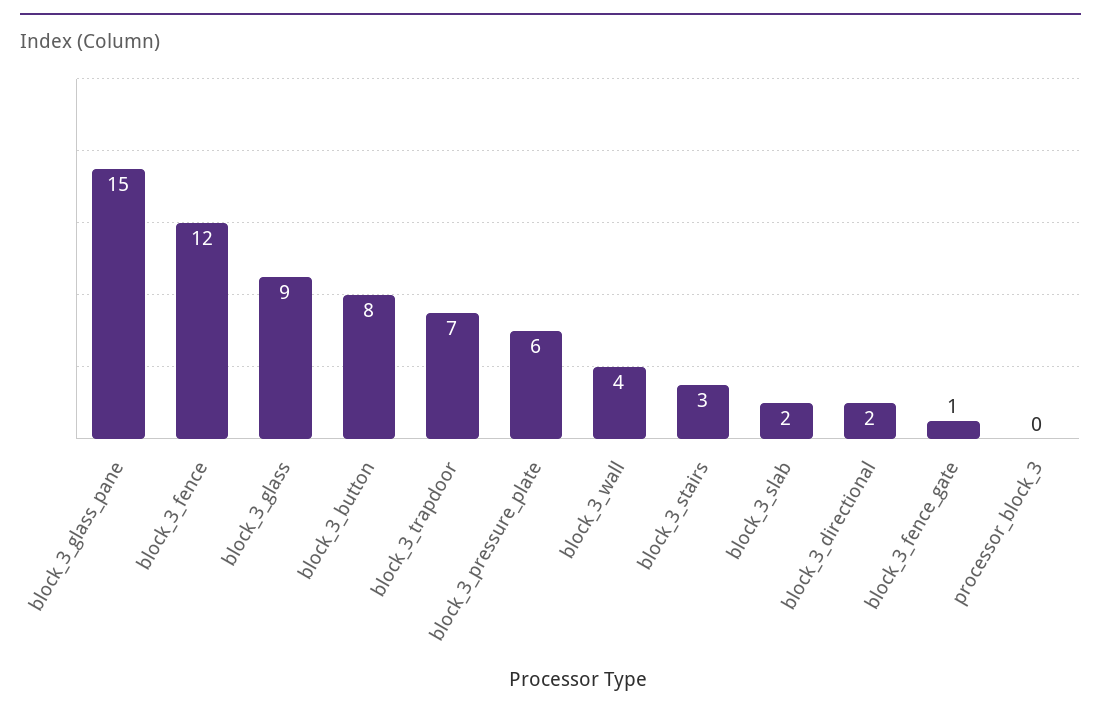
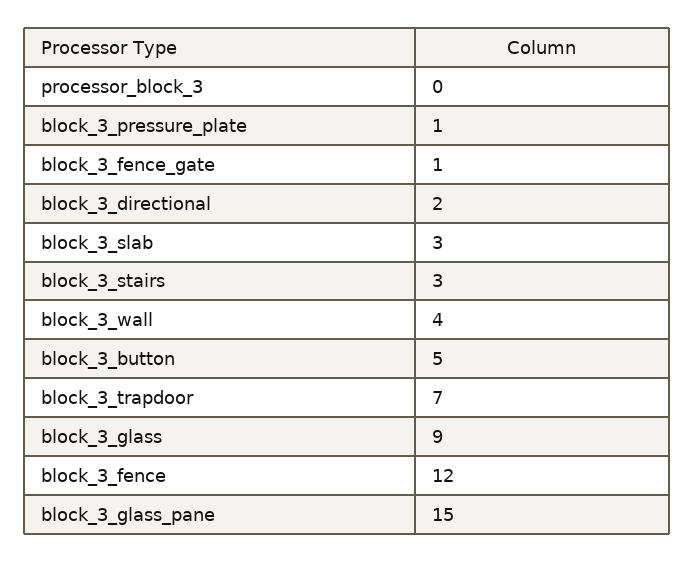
  {
    "block_3_glass_pane": 15,
    "block_3_fence": 12,
    "block_3_glass": 9,
-   "block_3_button": 8,
+   "block_3_button": 5,
    "block_3_trapdoor": 7,
-   "block_3_pressure_plate": 6,
+   "block_3_pressure_plate": 1,
    "block_3_wall": 4,
    "block_3_stairs": 3,
-   "block_3_slab": 2,
+   "block_3_slab": 3,
    "block_3_directional": 2,
    "block_3_fence_gate": 1,
    "processor_block_3": 0
  }

